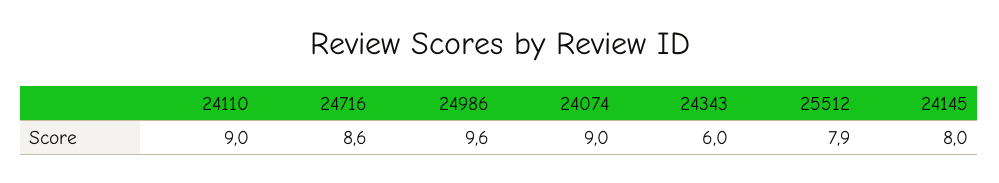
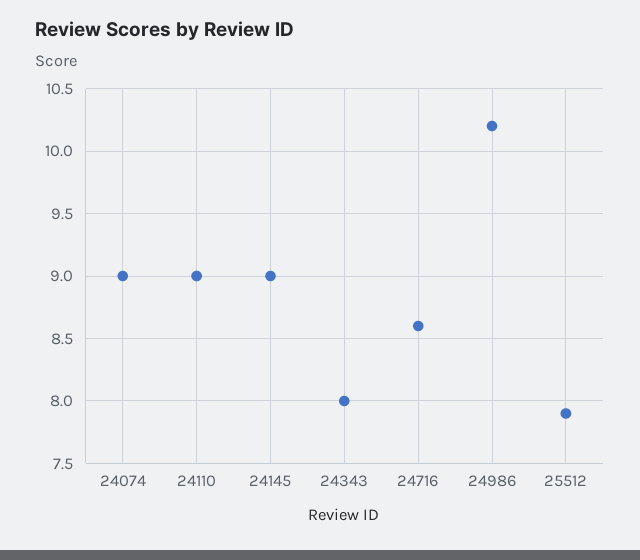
  {
    "24110": 9,
    "24716": 8.6,
-   "24986": 9.6,
+   "24986": 10.2,
    "24074": 9,
-   "24343": 6,
+   "24343": 8,
    "25512": 7.9,
-   "24145": 8
+   "24145": 9
  }

